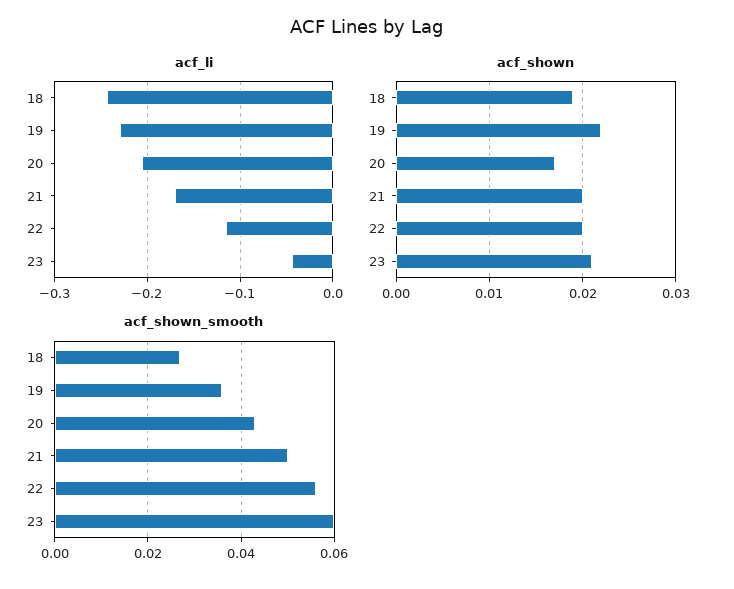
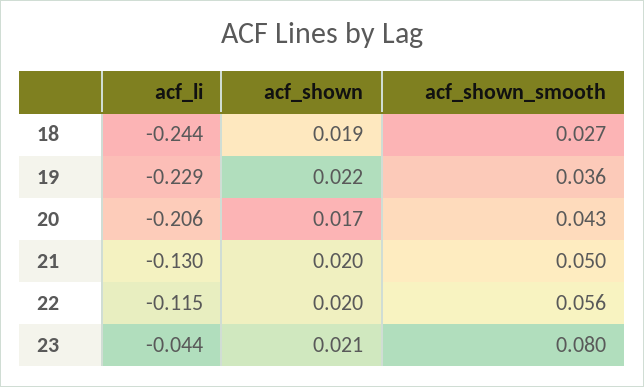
  {
    "acf_li": {
      "18": -0.244,
      "19": -0.229,
      "20": -0.206,
-     "21": -0.17,
+     "21": -0.13,
      "22": -0.115,
      "23": -0.044
    },
    "acf_shown": {
      "18": 0.019,
      "19": 0.022,
      "20": 0.017,
      "21": 0.02,
      "22": 0.02,
      "23": 0.021
    },
    "acf_shown_smooth": {
      "18": 0.027,
      "19": 0.036,
      "20": 0.043,
      "21": 0.05,
      "22": 0.056,
-     "23": 0.06
+     "23": 0.08
    }
  }

